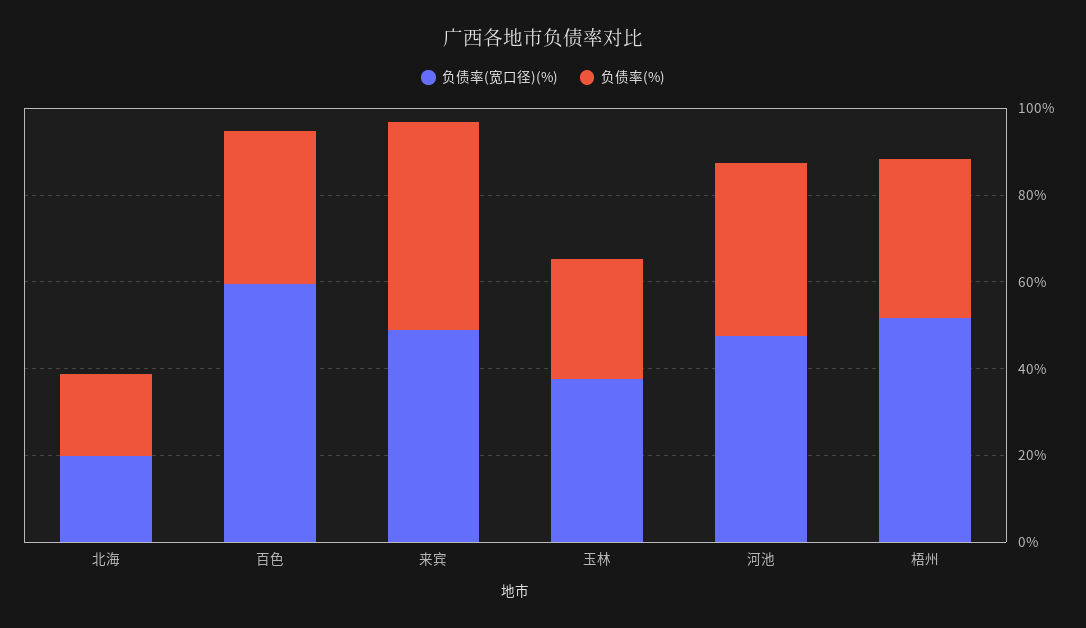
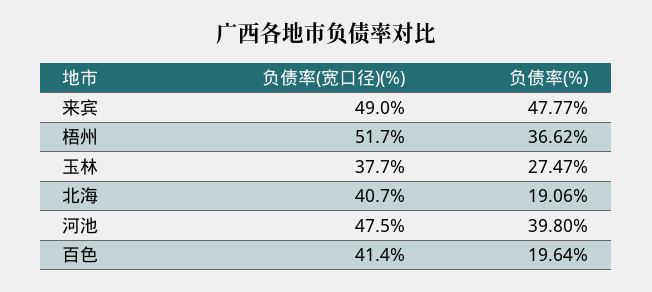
  {
    "负债率(宽口径)(%)": {
-     "北海": 20,
+     "北海": 40.7,
-     "百色": 60,
+     "百色": 41.4,
      "来宾": 49,
      "玉林": 37.7,
      "河池": 47.5,
      "梧州": 51.7
    },
    "负债率(%)": {
      "北海": 19.06,
-     "百色": 35,
+     "百色": 19.64,
      "来宾": 47.77,
      "玉林": 27.47,
      "河池": 39.8,
      "梧州": 36.62
    }
  }

